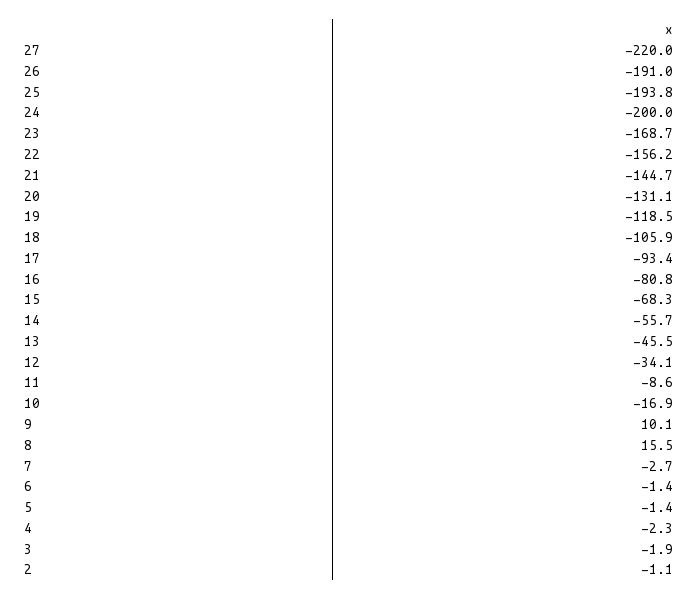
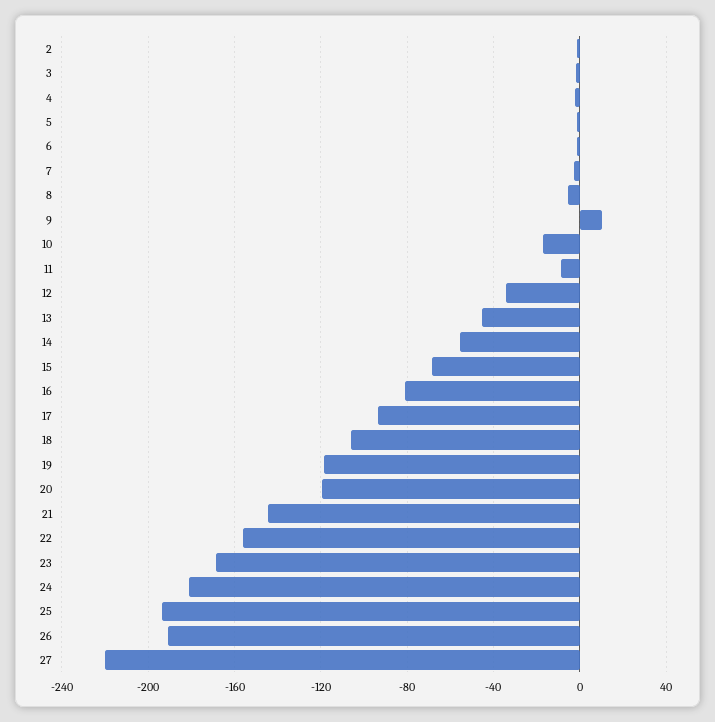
  {
    "27": -220,
    "26": -191,
    "25": -193.8,
-   "24": -200,
+   "24": -180,
    "23": -168.7,
    "22": -156.2,
    "21": -144.7,
-   "20": -131.1,
+   "20": -120,
    "19": -118.5,
    "18": -105.9,
    "17": -93.4,
    "16": -80.8,
    "15": -68.3,
    "14": -55.7,
    "13": -45.5,
    "12": -34.1,
    "11": -8.6,
    "10": -16.9,
    "9": 10.1,
-   "8": 15.5,
+   "8": -5,
    "7": -2.7,
    "6": -1.4,
    "5": -1.4,
    "4": -2.3,
    "3": -1.9,
    "2": -1.1
  }

